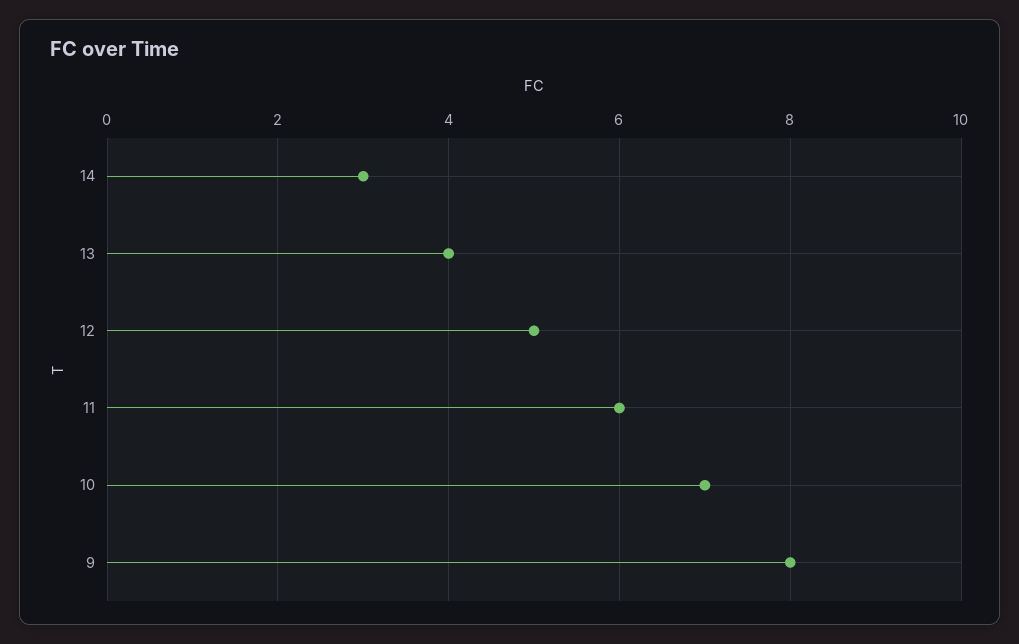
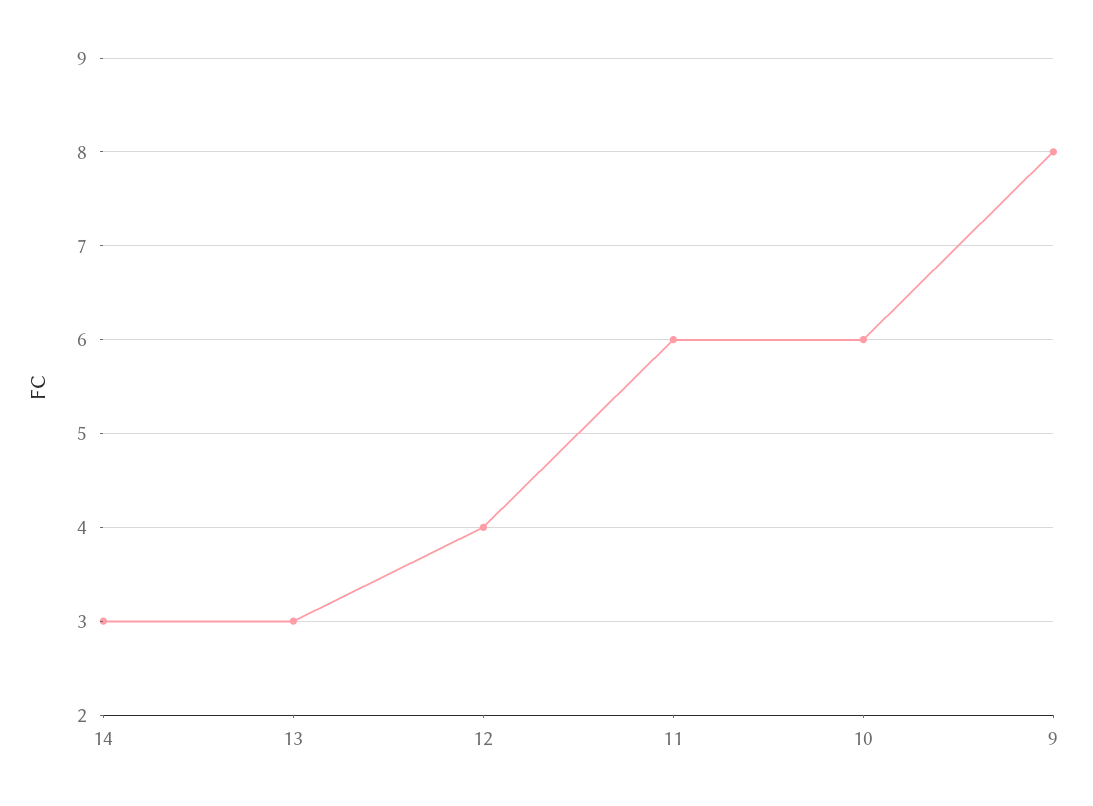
  {
    "14": 3,
-   "13": 4,
+   "13": 3,
-   "12": 5,
+   "12": 4,
    "11": 6,
-   "10": 7,
+   "10": 6,
    "9": 8
  }

